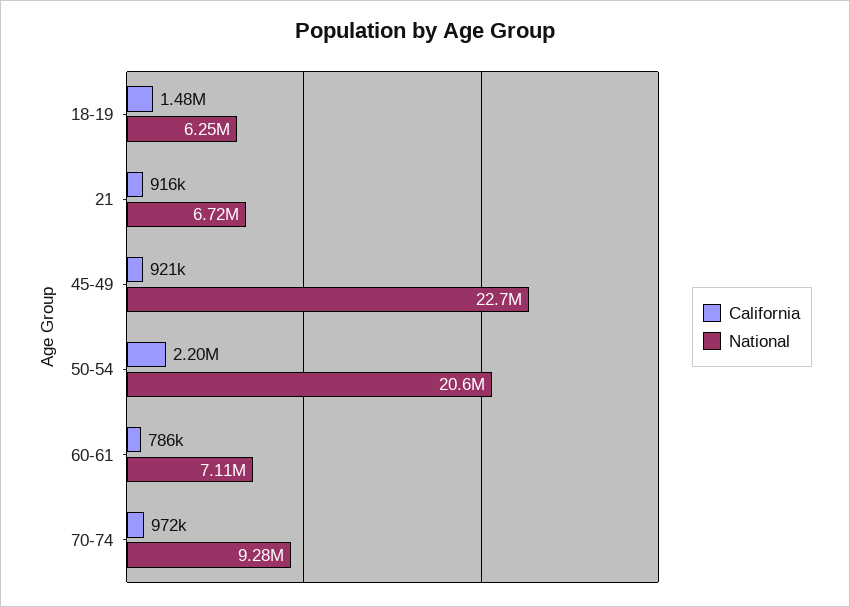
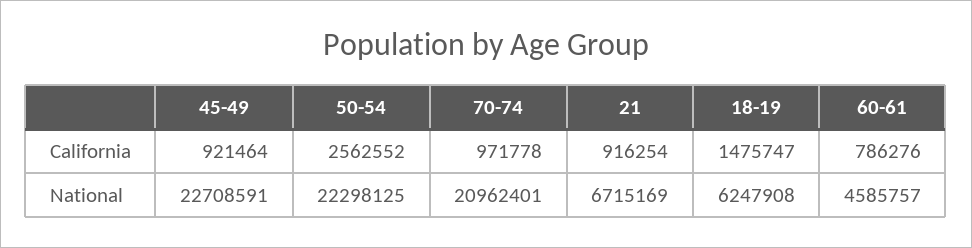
  {
    "California": {
      "18-19": 1475747,
      "21": 916254,
      "45-49": 921464,
-     "50-54": 2200000,
+     "50-54": 2562552,
      "60-61": 786276,
      "70-74": 971778
    },
    "National": {
      "18-19": 6247908,
      "21": 6715169,
      "45-49": 22708591,
-     "50-54": 20600000,
+     "50-54": 22298125,
-     "60-61": 7110000,
+     "60-61": 4585757,
-     "70-74": 9280000
+     "70-74": 20962401
    }
  }

